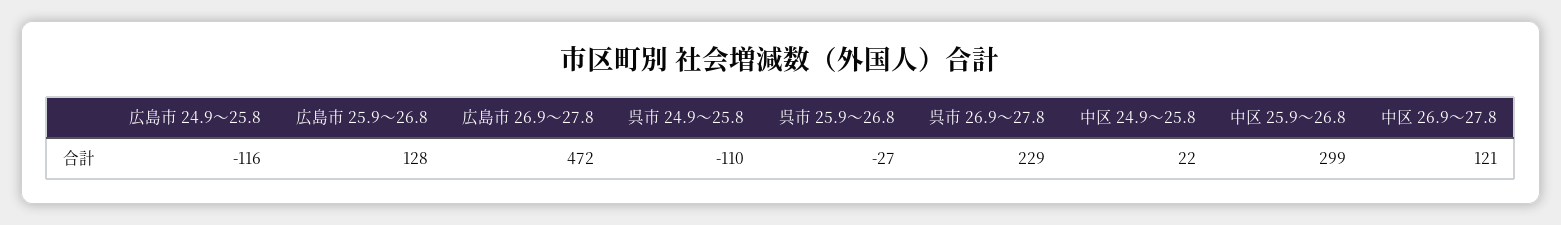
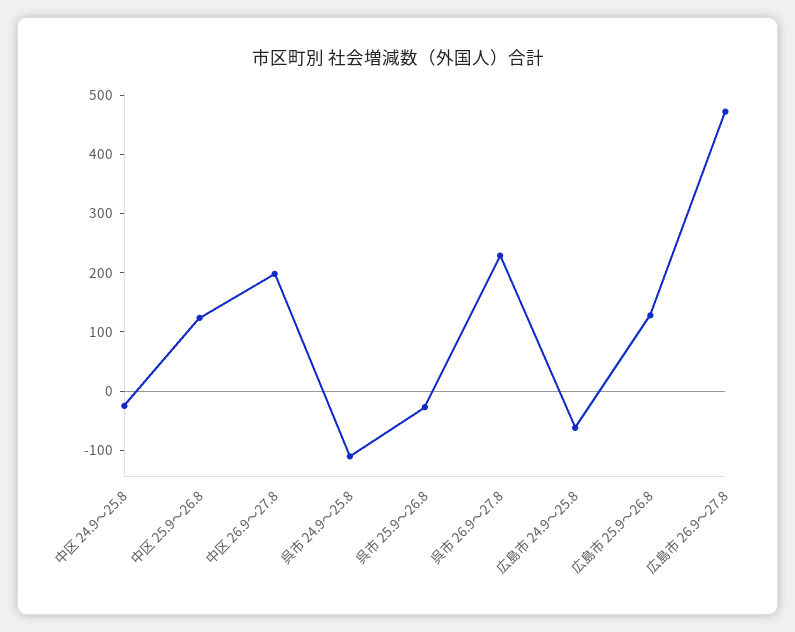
  {
-   "広島市 24.9～25.8": -116,
+   "広島市 24.9～25.8": -60,
    "広島市 25.9～26.8": 128,
    "広島市 26.9～27.8": 472,
    "呉市 24.9～25.8": -110,
    "呉市 25.9～26.8": -27,
    "呉市 26.9～27.8": 229,
-   "中区 24.9～25.8": 22,
+   "中区 24.9～25.8": -20,
-   "中区 25.9～26.8": 299,
+   "中区 25.9～26.8": 120,
-   "中区 26.9～27.8": 121
+   "中区 26.9～27.8": 200
  }

